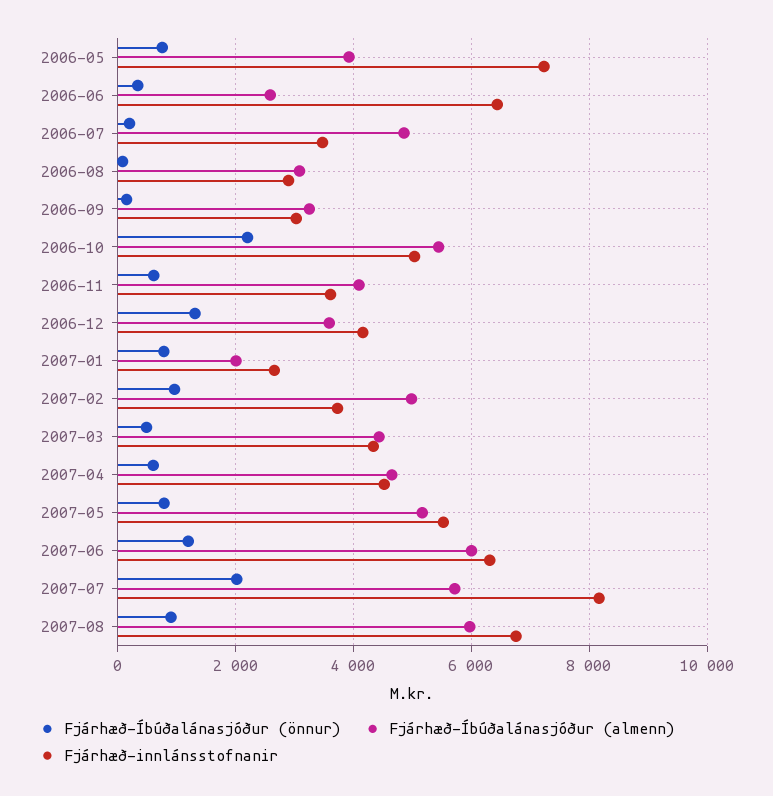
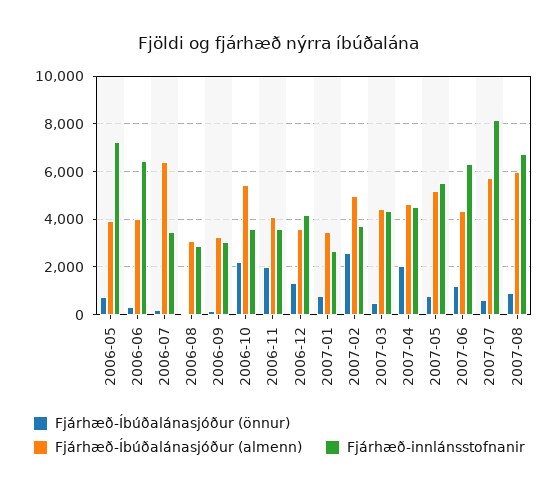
  {
    "Fjárhæð-Íbúðalánasjóður (önnur)": {
      "2006-05": 800,
      "2006-06": 400,
      "2006-07": 200,
      "2006-08": 0,
      "2006-09": 200,
      "2006-10": 2200,
-     "2006-11": 600,
+     "2006-11": 2000,
      "2006-12": 1400,
      "2007-01": 800,
-     "2007-02": 1000,
+     "2007-02": 2500,
      "2007-03": 400,
-     "2007-04": 600,
+     "2007-04": 2000,
      "2007-05": 800,
      "2007-06": 1200,
-     "2007-07": 2000,
+     "2007-07": 500,
      "2007-08": 1000
    },
    "Fjárhæð-Íbúðalánasjóður (almenn)": {
      "2006-05": 4000,
-     "2006-06": 2600,
+     "2006-06": 4000,
-     "2006-07": 4800,
+     "2006-07": 6500,
      "2006-08": 3000,
      "2006-09": 3200,
      "2006-10": 5400,
      "2006-11": 4000,
      "2006-12": 3600,
-     "2007-01": 2000,
+     "2007-01": 3500,
      "2007-02": 5000,
      "2007-03": 4400,
      "2007-04": 4600,
      "2007-05": 5200,
-     "2007-06": 6000,
+     "2007-06": 4500,
      "2007-07": 5800,
      "2007-08": 6000
    },
    "Fjárhæð-innlánsstofnanir": {
      "2006-05": 7200,
      "2006-06": 6400,
      "2006-07": 3400,
      "2006-08": 2800,
      "2006-09": 3000,
-     "2006-10": 5000,
+     "2006-10": 3500,
      "2006-11": 3600,
      "2006-12": 4200,
      "2007-01": 2600,
      "2007-02": 3800,
      "2007-03": 4400,
      "2007-04": 4600,
      "2007-05": 5600,
      "2007-06": 6400,
      "2007-07": 8200,
      "2007-08": 6800
    }
  }

